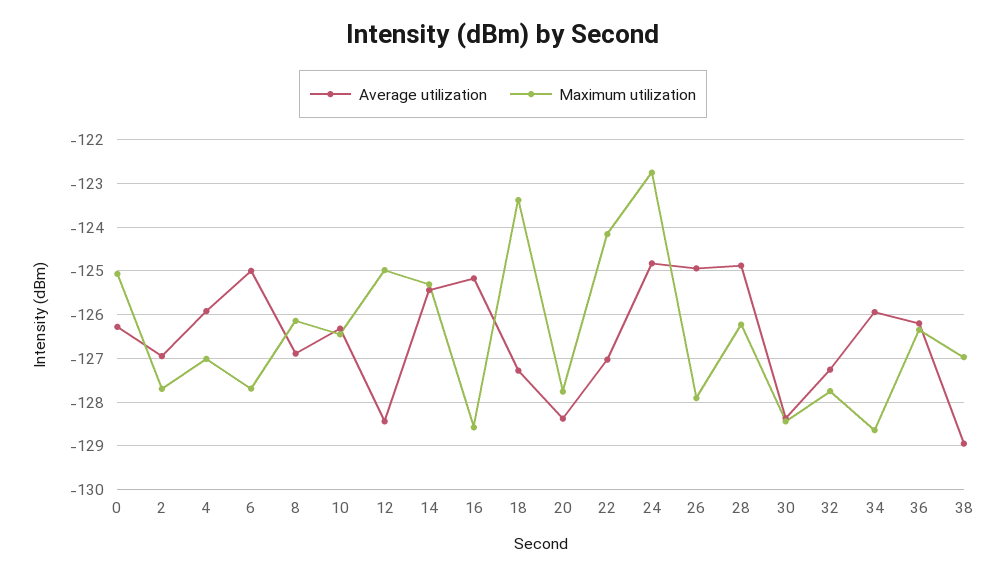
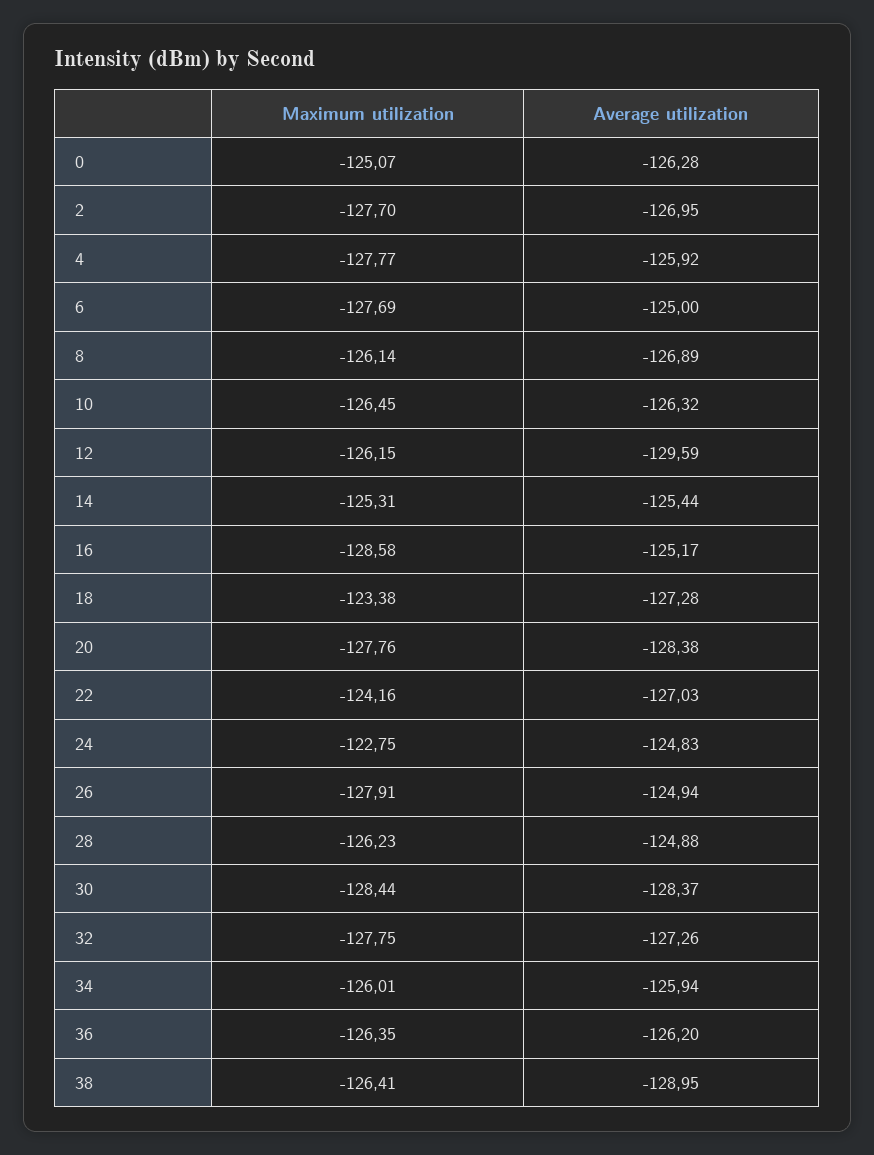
  {
    "Average utilization": {
      "0": -126.28,
      "2": -126.95,
      "4": -125.92,
      "6": -125,
      "8": -126.89,
      "10": -126.32,
-     "12": -128.4,
+     "12": -129.59,
      "14": -125.44,
      "16": -125.17,
      "18": -127.28,
      "20": -128.38,
      "22": -127.03,
      "24": -124.83,
      "26": -124.94,
      "28": -124.88,
      "30": -128.37,
      "32": -127.26,
      "34": -125.94,
      "36": -126.2,
      "38": -128.95
    },
    "Maximum utilization": {
      "0": -125.07,
      "2": -127.7,
-     "4": -127,
+     "4": -127.77,
      "6": -127.69,
      "8": -126.14,
      "10": -126.45,
-     "12": -125,
+     "12": -126.15,
      "14": -125.31,
      "16": -128.58,
      "18": -123.38,
      "20": -127.76,
      "22": -124.16,
      "24": -122.75,
      "26": -127.91,
      "28": -126.23,
      "30": -128.44,
      "32": -127.75,
-     "34": -128.6,
+     "34": -126.01,
      "36": -126.35,
-     "38": -127
+     "38": -126.41
    }
  }

